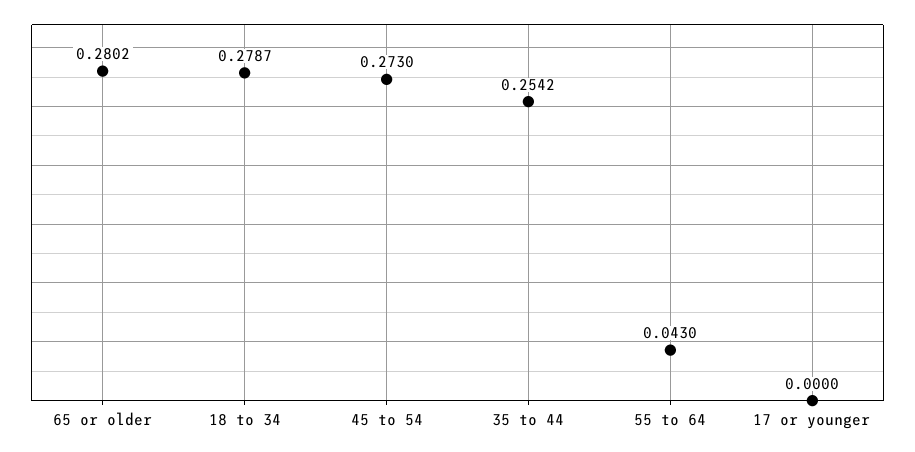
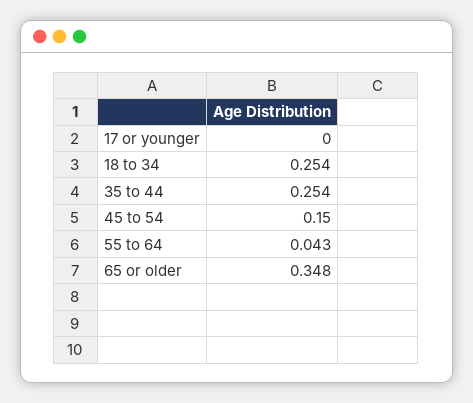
  {
-   "65 or older": 0.2802,
+   "65 or older": 0.348,
-   "18 to 34": 0.2787,
+   "18 to 34": 0.254,
-   "45 to 54": 0.273,
+   "45 to 54": 0.15,
    "35 to 44": 0.2542,
    "55 to 64": 0.043,
    "17 or younger": 0
  }

